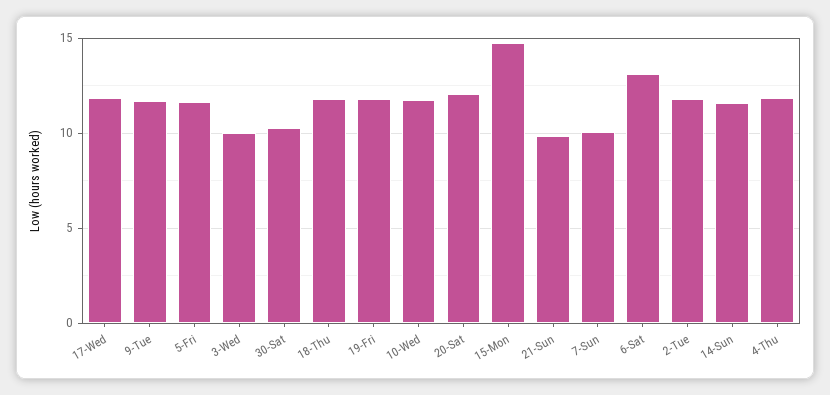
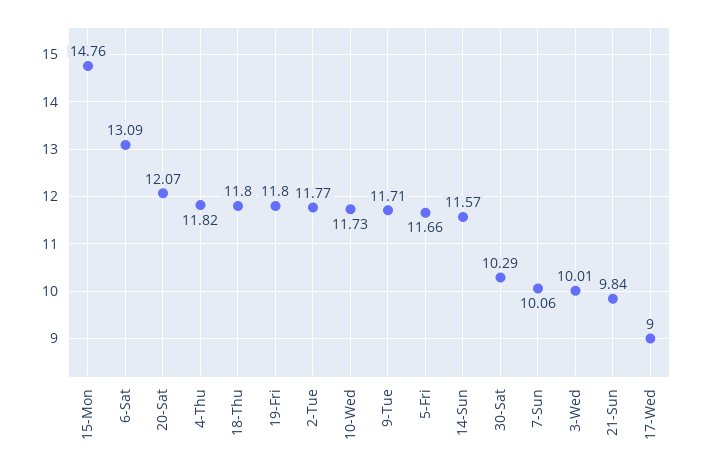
  {
-   "17-Wed": 12,
+   "17-Wed": 9,
    "9-Tue": 11.71,
    "5-Fri": 11.66,
    "3-Wed": 10.01,
    "30-Sat": 10.29,
    "18-Thu": 11.8,
    "19-Fri": 11.8,
    "10-Wed": 11.73,
    "20-Sat": 12.07,
    "15-Mon": 14.76,
    "21-Sun": 9.84,
    "7-Sun": 10.06,
    "6-Sat": 13.09,
    "2-Tue": 11.77,
    "14-Sun": 11.57,
    "4-Thu": 11.82
  }

